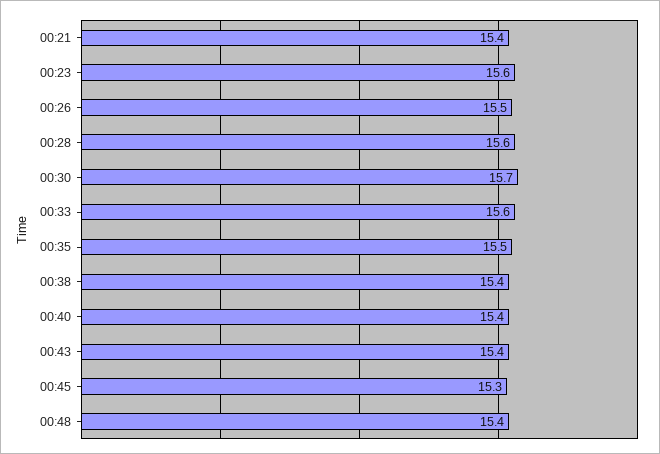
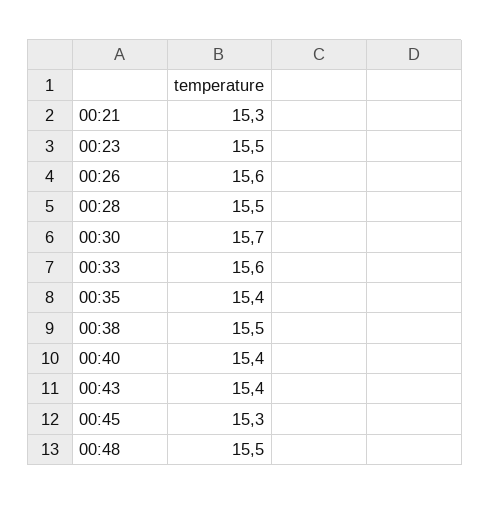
  {
-   "00:21": 15.4,
+   "00:21": 15.3,
-   "00:23": 15.6,
+   "00:23": 15.5,
-   "00:26": 15.5,
+   "00:26": 15.6,
-   "00:28": 15.6,
+   "00:28": 15.5,
    "00:30": 15.7,
    "00:33": 15.6,
-   "00:35": 15.5,
+   "00:35": 15.4,
-   "00:38": 15.4,
+   "00:38": 15.5,
    "00:40": 15.4,
    "00:43": 15.4,
    "00:45": 15.3,
-   "00:48": 15.4
+   "00:48": 15.5
  }

